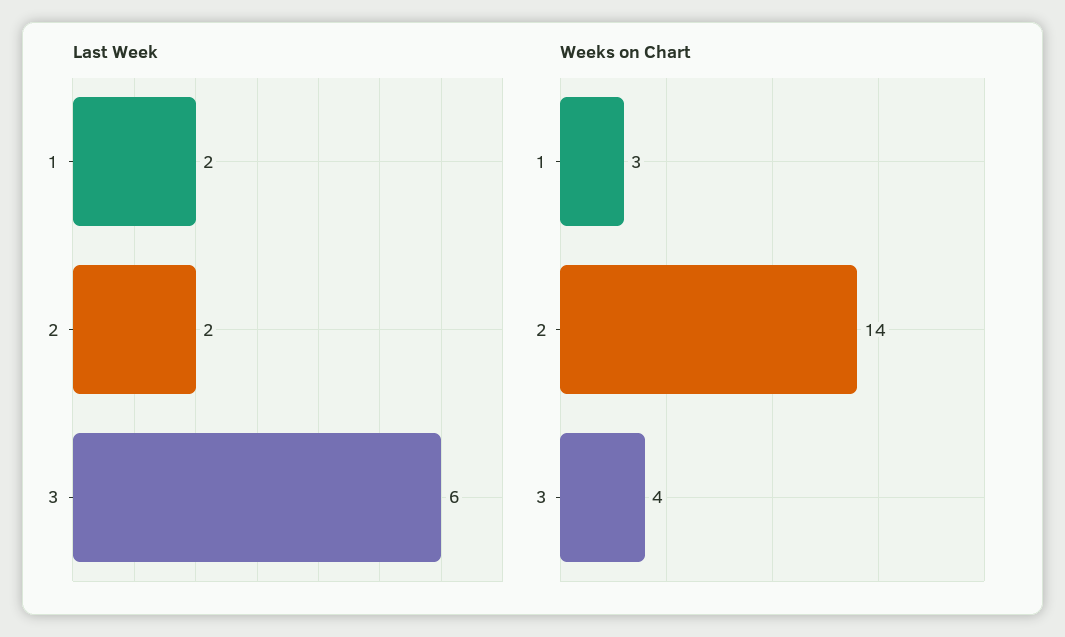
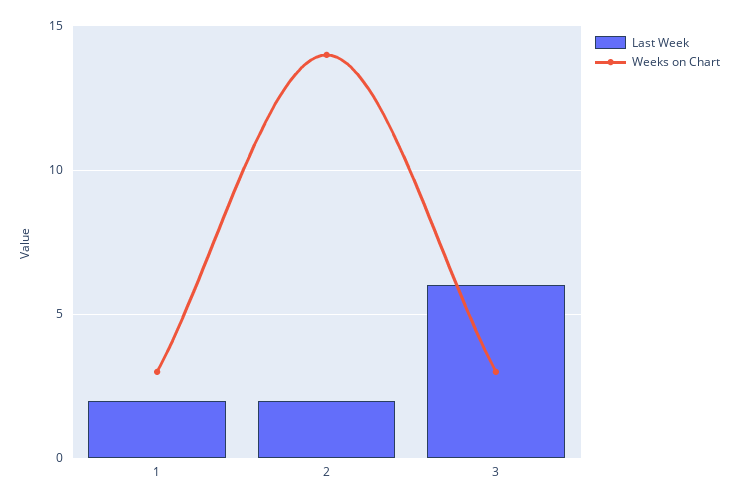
  {
    "Last Week": {
      "1": 2,
      "2": 2,
      "3": 6
    },
    "Weeks on Chart": {
      "1": 3,
      "2": 14,
-     "3": 4
+     "3": 3
    }
  }

